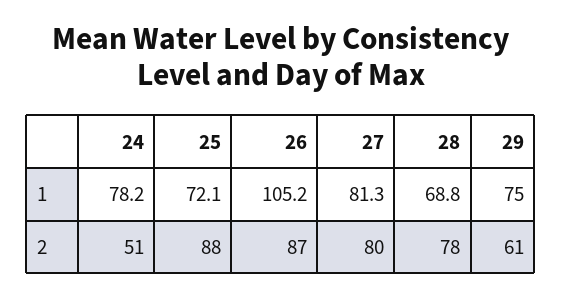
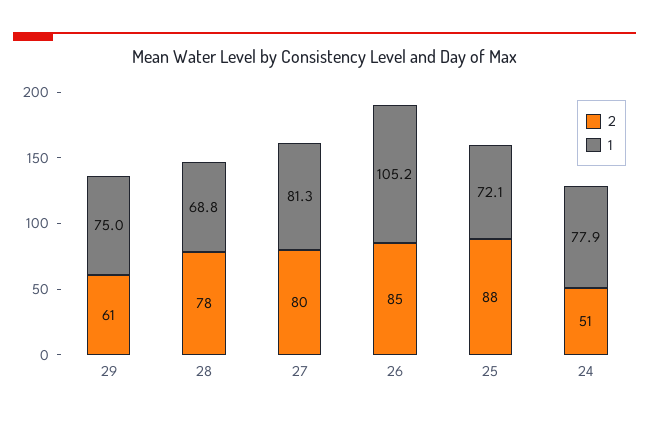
  {
    "1": {
-     "24": 78.2,
+     "24": 77.9,
      "25": 72.1,
      "26": 105.2,
      "27": 81.3,
      "28": 68.8,
      "29": 75
    },
    "2": {
      "24": 51,
      "25": 88,
-     "26": 87,
+     "26": 85,
      "27": 80,
      "28": 78,
      "29": 61
    }
  }

